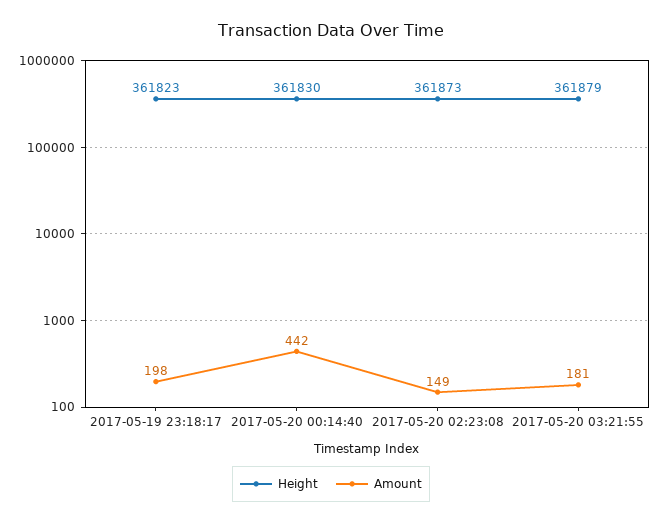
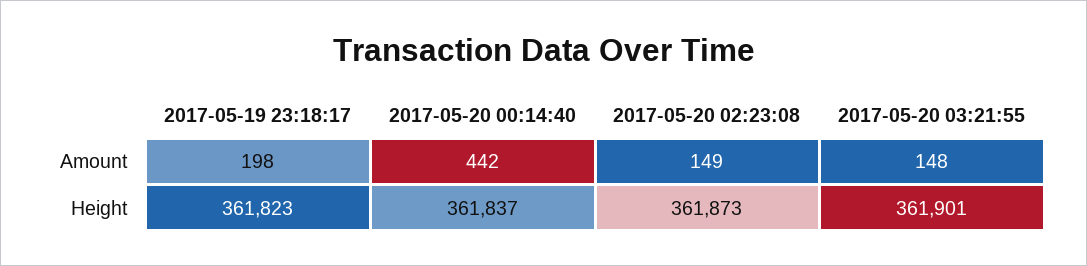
  {
    "Height": {
      "2017-05-19 23:18:17": 361823,
-     "2017-05-20 00:14:40": 361830,
+     "2017-05-20 00:14:40": 361837,
      "2017-05-20 02:23:08": 361873,
-     "2017-05-20 03:21:55": 361879
+     "2017-05-20 03:21:55": 361901
    },
    "Amount": {
      "2017-05-19 23:18:17": 198,
      "2017-05-20 00:14:40": 442,
      "2017-05-20 02:23:08": 149,
-     "2017-05-20 03:21:55": 181
+     "2017-05-20 03:21:55": 148
    }
  }

